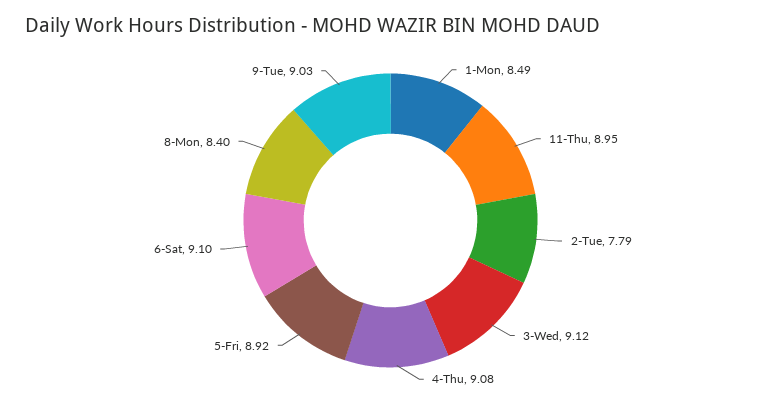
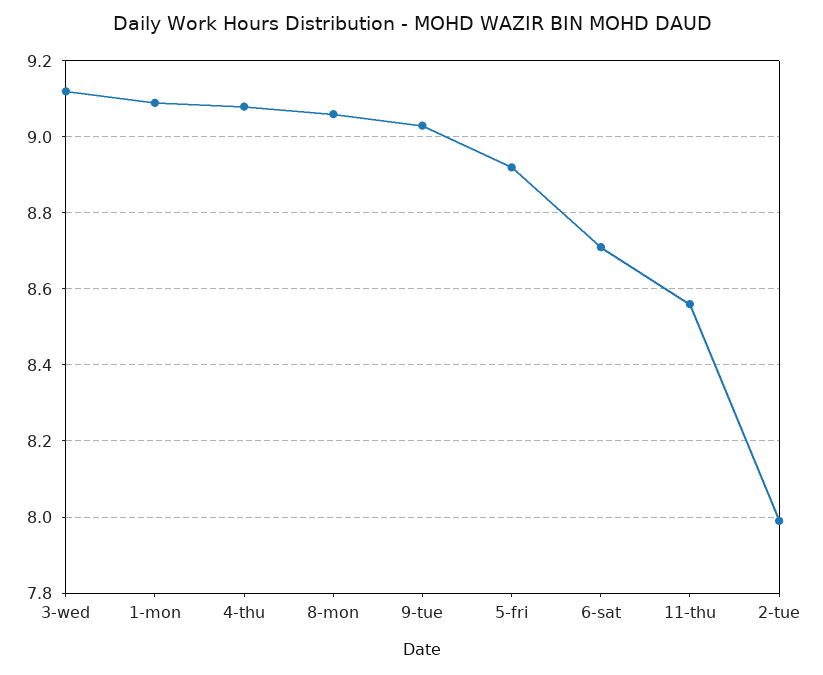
  {
-   "1-Mon": 8.49,
+   "1-Mon": 9.1,
-   "11-Thu": 8.95,
+   "11-Thu": 8.55,
-   "2-Tue": 7.79,
+   "2-Tue": 8,
    "3-Wed": 9.12,
    "4-Thu": 9.08,
    "5-Fri": 8.92,
-   "6-Sat": 9.1,
+   "6-Sat": 8.7,
-   "8-Mon": 8.4,
+   "8-Mon": 9.05,
    "9-Tue": 9.03
  }

